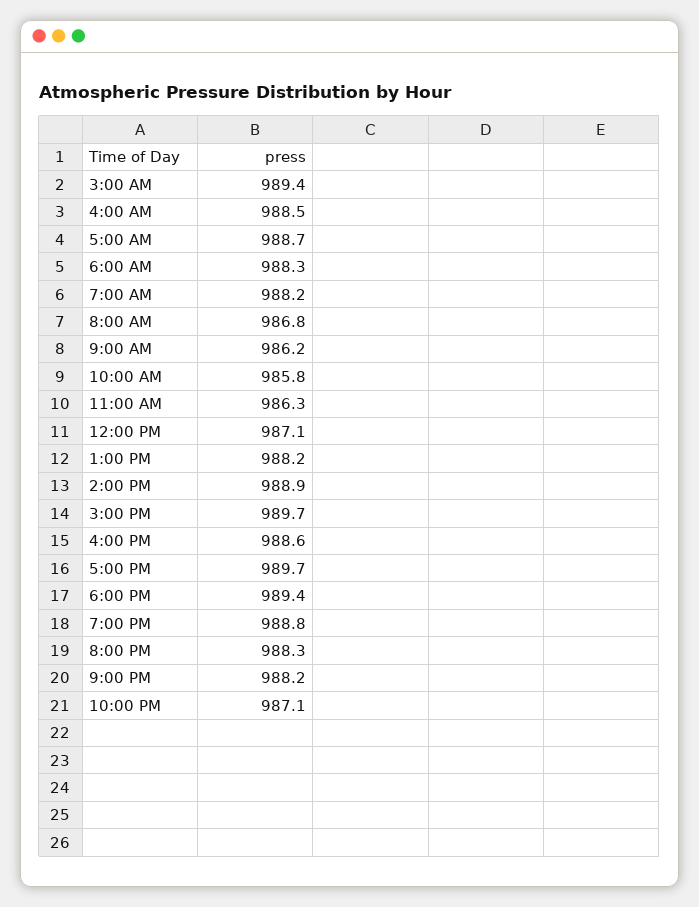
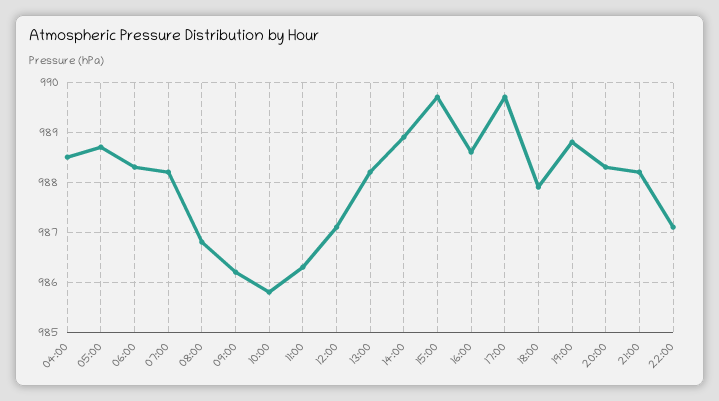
  {
-   "3:00 AM": 989.4,
    "4:00 AM": 988.5,
    "5:00 AM": 988.7,
    "6:00 AM": 988.3,
    "7:00 AM": 988.2,
    "8:00 AM": 986.8,
    "9:00 AM": 986.2,
    "10:00 AM": 985.8,
    "11:00 AM": 986.3,
    "12:00 PM": 987.1,
    "1:00 PM": 988.2,
    "2:00 PM": 988.9,
    "3:00 PM": 989.7,
    "4:00 PM": 988.6,
    "5:00 PM": 989.7,
-   "6:00 PM": 989.4,
+   "6:00 PM": 988,
    "7:00 PM": 988.8,
    "8:00 PM": 988.3,
    "9:00 PM": 988.2,
    "10:00 PM": 987.1
  }

